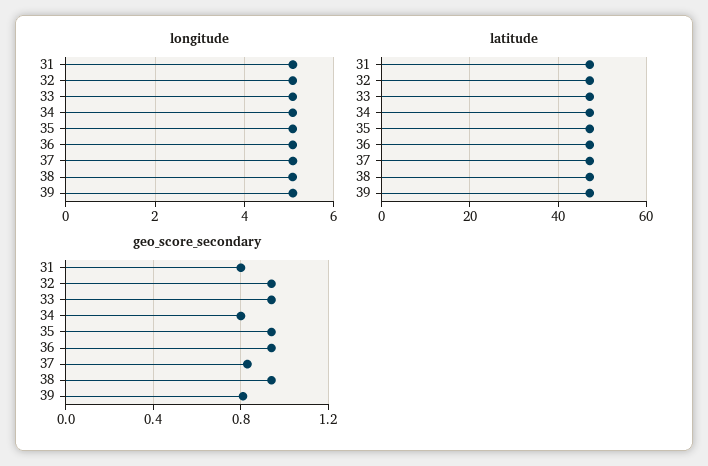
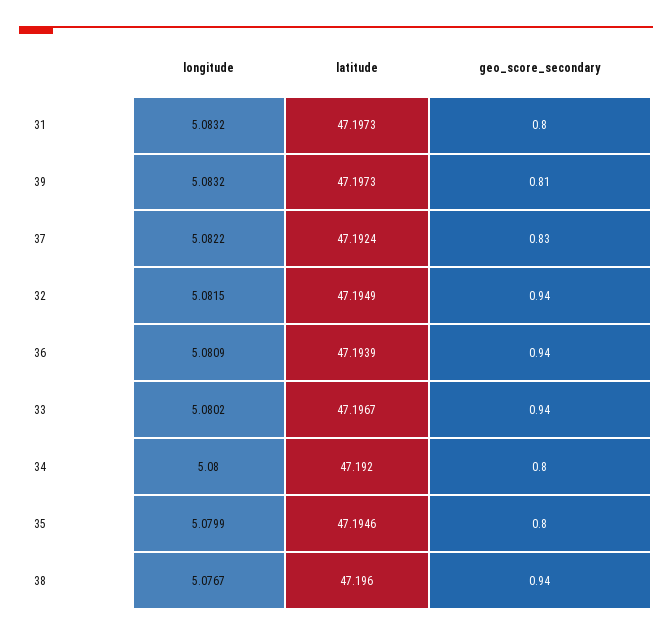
  {
    "longitude": {
      "31": 5.0832,
      "32": 5.0815,
      "33": 5.0802,
      "34": 5.08,
      "35": 5.0799,
      "36": 5.0809,
      "37": 5.0822,
      "38": 5.0767,
      "39": 5.0832
    },
    "latitude": {
      "31": 47.1973,
      "32": 47.1949,
      "33": 47.1967,
      "34": 47.192,
      "35": 47.1946,
      "36": 47.1939,
      "37": 47.1924,
      "38": 47.196,
      "39": 47.1973
    },
    "geo_score_secondary": {
      "31": 0.8,
      "32": 0.94,
      "33": 0.94,
      "34": 0.8,
-     "35": 0.95,
+     "35": 0.8,
      "36": 0.94,
      "37": 0.83,
      "38": 0.94,
      "39": 0.81
    }
  }

